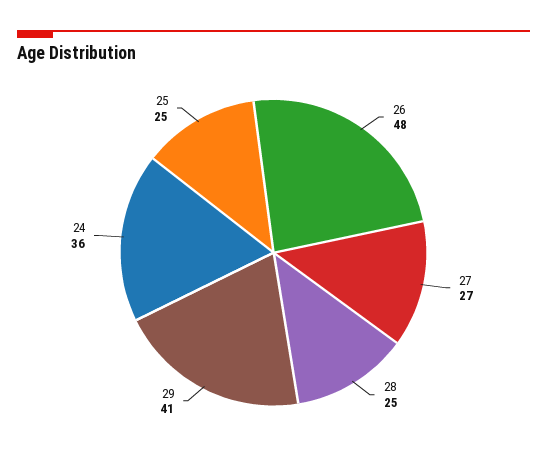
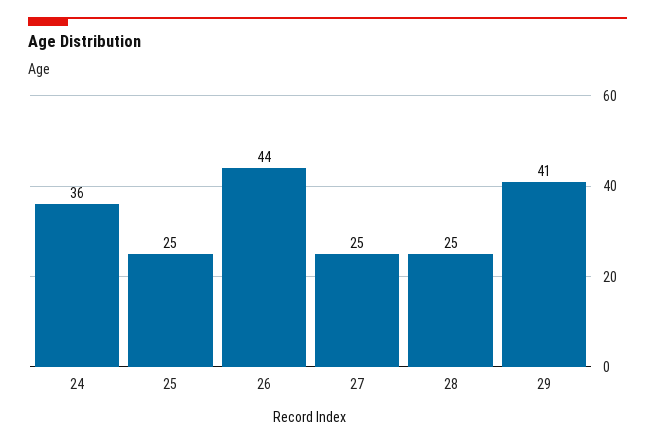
  {
-   "26": 48,
+   "26": 44,
-   "27": 27,
+   "27": 25,
    "28": 25,
    "29": 41,
    "24": 36,
    "25": 25
  }

